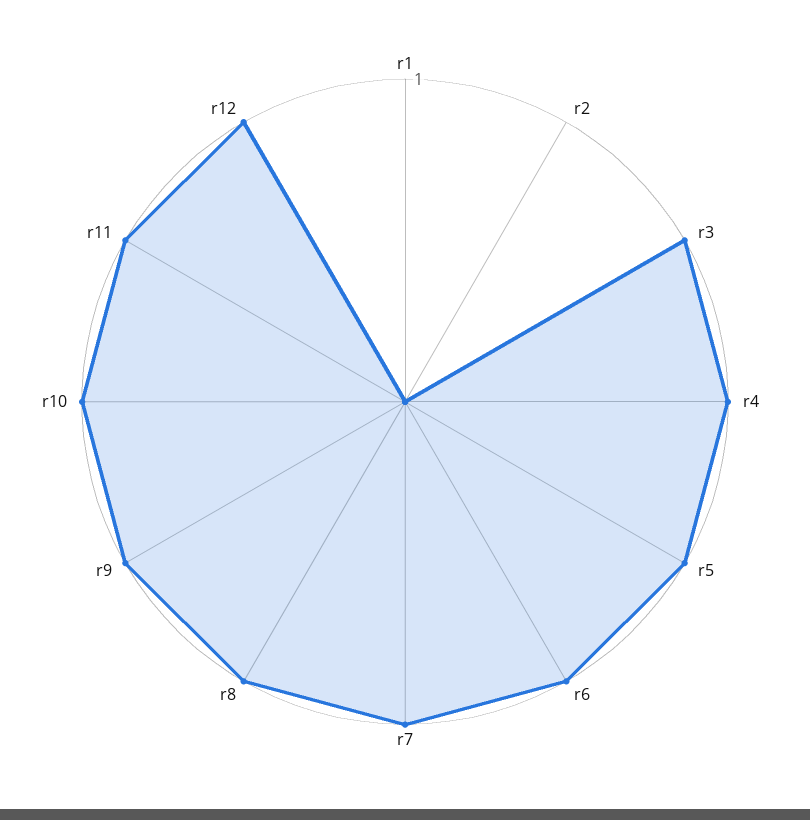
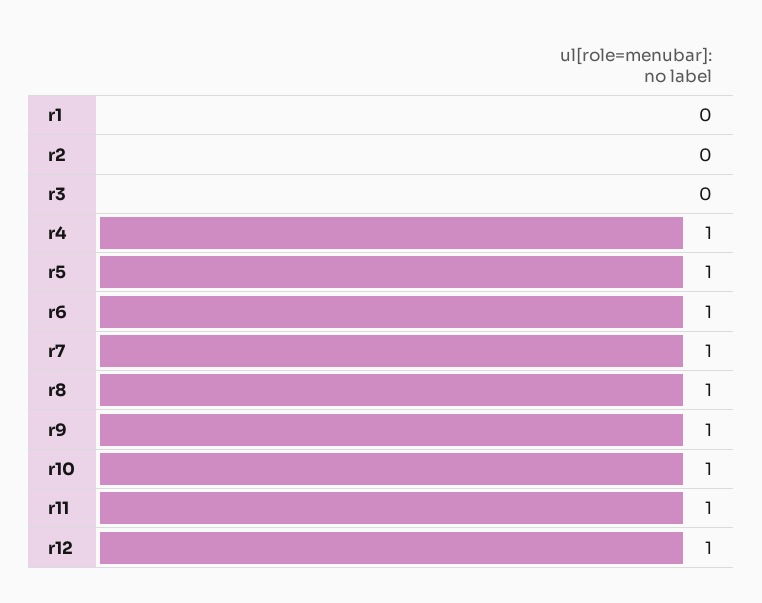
  {
    "r1": 0,
    "r2": 0,
-   "r3": 1,
+   "r3": 0,
    "r4": 1,
    "r5": 1,
    "r6": 1,
    "r7": 1,
    "r8": 1,
    "r9": 1,
    "r10": 1,
    "r11": 1,
    "r12": 1
  }

